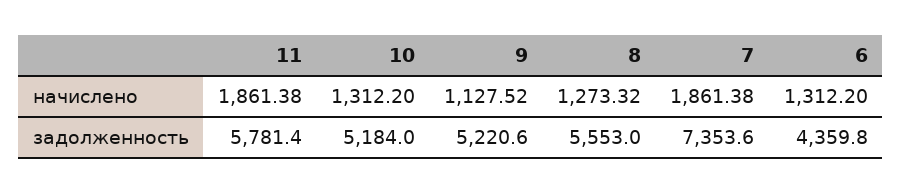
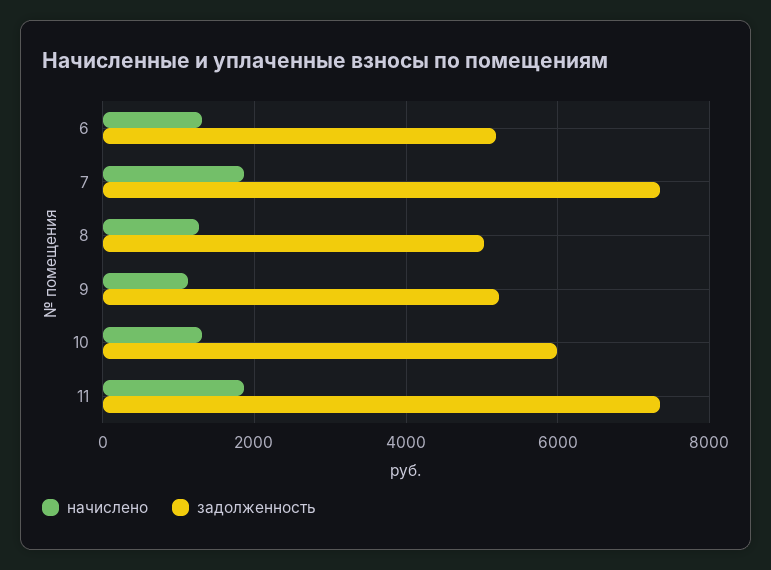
  {
    "начислено": {
      "11": 1861.38,
      "10": 1312.2,
      "9": 1127.52,
      "8": 1273.32,
      "7": 1861.38,
      "6": 1312.2
    },
    "задолженность": {
-     "11": 5781.4,
+     "11": 7400,
-     "10": 5184,
+     "10": 6000,
      "9": 5220.6,
-     "8": 5553,
+     "8": 5000,
      "7": 7353.6,
-     "6": 4359.8
+     "6": 5200
    }
  }

